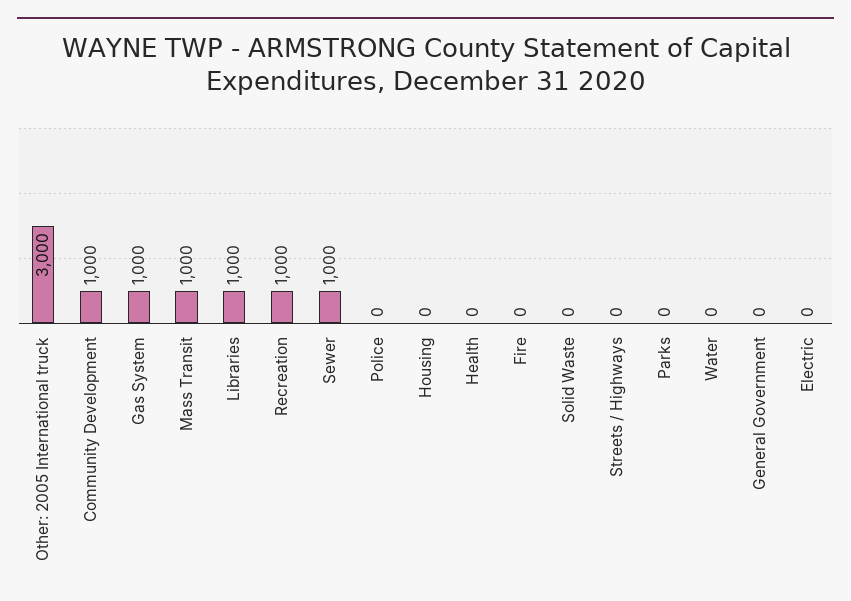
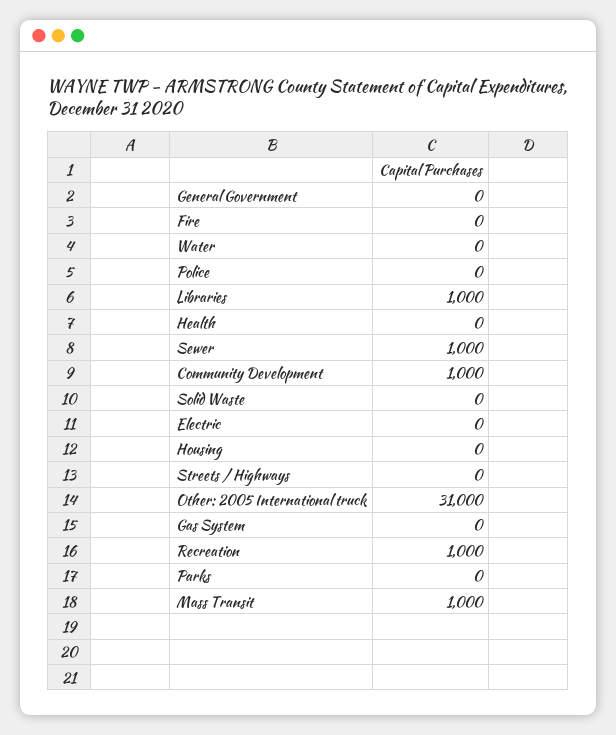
  {
-   "Other: 2005 International truck": 3000,
+   "Other: 2005 International truck": 31000,
    "Community Development": 1000,
-   "Gas System": 1000,
+   "Gas System": 0,
    "Mass Transit": 1000,
    "Libraries": 1000,
    "Recreation": 1000,
    "Sewer": 1000,
    "Police": 0,
    "Housing": 0,
    "Health": 0,
    "Fire": 0,
    "Solid Waste": 0,
    "Streets / Highways": 0,
    "Parks": 0,
    "Water": 0,
    "General Government": 0,
    "Electric": 0
  }

